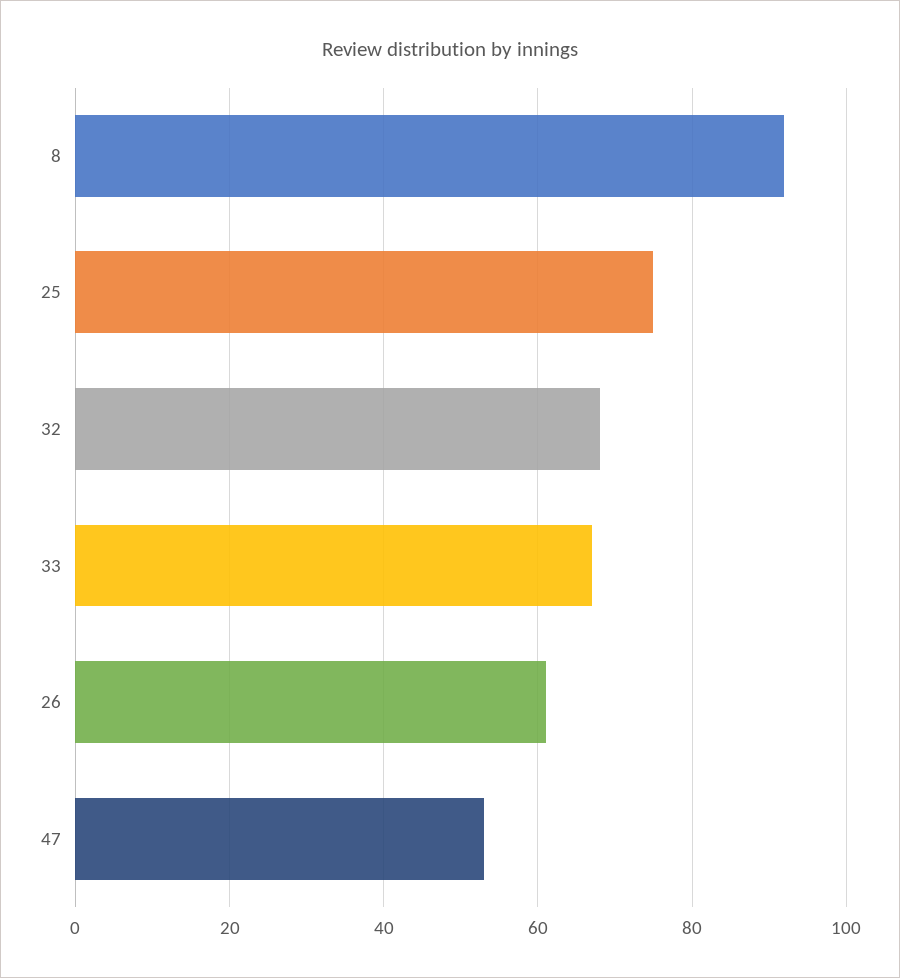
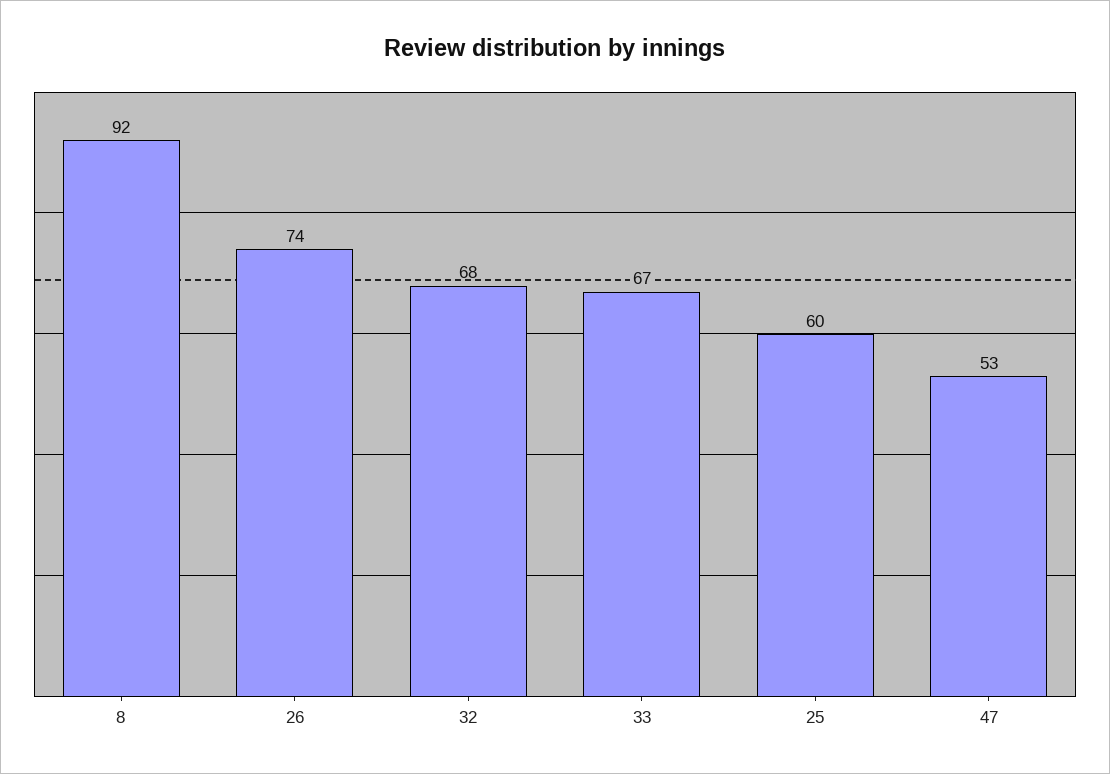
  {
    "8": 92,
-   "25": 75,
+   "25": 60,
    "32": 68,
    "33": 67,
-   "26": 60,
+   "26": 74,
    "47": 53
  }

